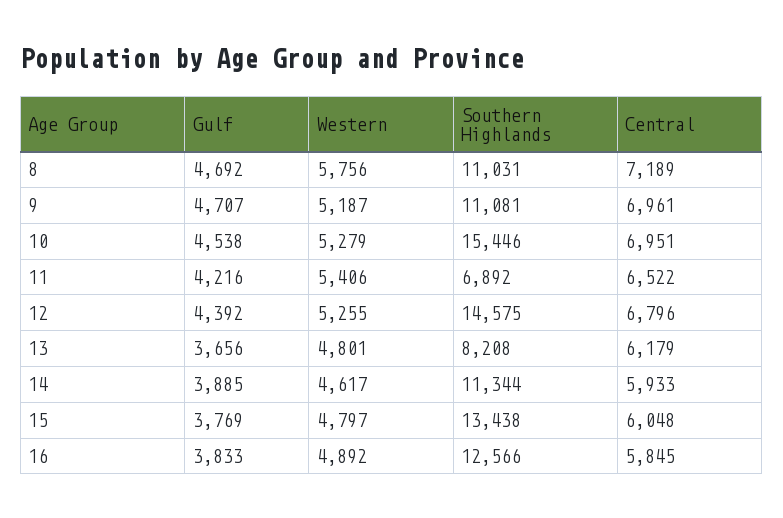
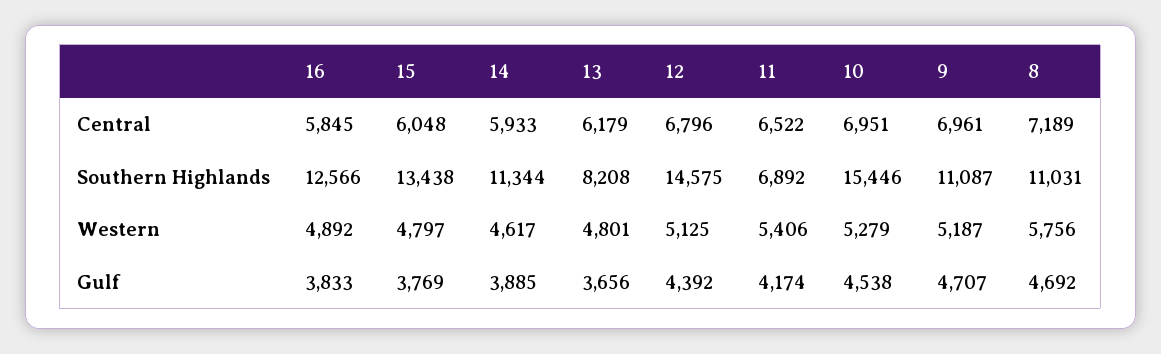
  {
    "Gulf": {
      "8": 4692,
      "9": 4707,
      "10": 4538,
-     "11": 4216,
+     "11": 4174,
      "12": 4392,
      "13": 3656,
      "14": 3885,
      "15": 3769,
      "16": 3833
    },
    "Western": {
      "8": 5756,
      "9": 5187,
      "10": 5279,
      "11": 5406,
-     "12": 5255,
+     "12": 5125,
      "13": 4801,
      "14": 4617,
      "15": 4797,
      "16": 4892
    },
    "Southern Highlands": {
      "8": 11031,
-     "9": 11081,
+     "9": 11087,
      "10": 15446,
      "11": 6892,
      "12": 14575,
      "13": 8208,
      "14": 11344,
      "15": 13438,
      "16": 12566
    },
    "Central": {
      "8": 7189,
      "9": 6961,
      "10": 6951,
      "11": 6522,
      "12": 6796,
      "13": 6179,
      "14": 5933,
      "15": 6048,
      "16": 5845
    }
  }

